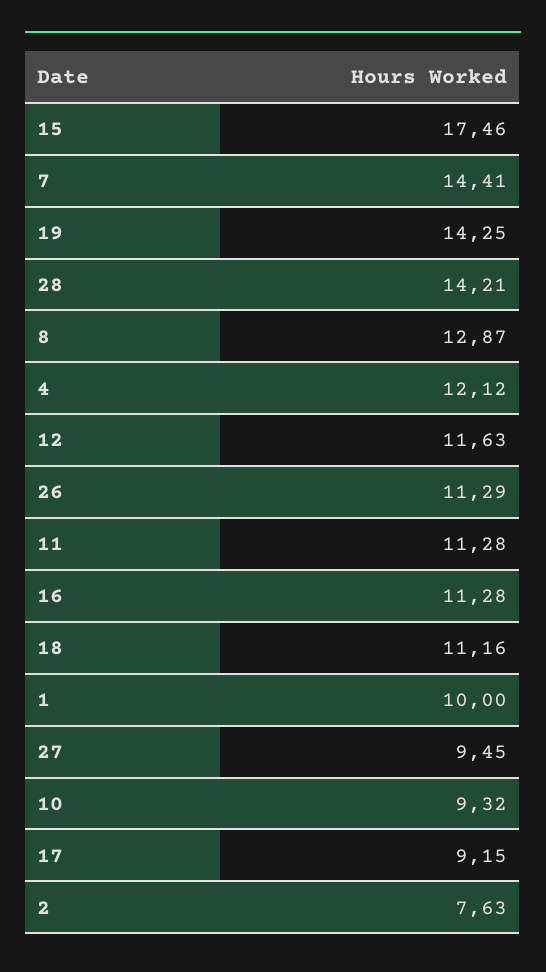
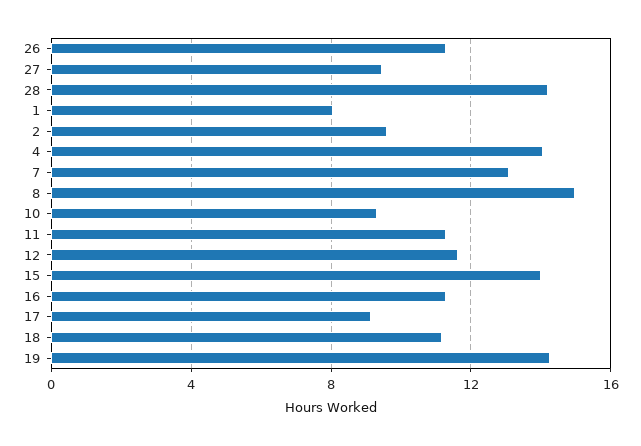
  {
-   "15": 17.46,
+   "15": 14,
-   "7": 14.41,
+   "7": 13,
    "19": 14.25,
    "28": 14.21,
-   "8": 12.87,
+   "8": 15,
-   "4": 12.12,
+   "4": 14,
    "12": 11.63,
    "26": 11.29,
    "11": 11.28,
    "16": 11.28,
    "18": 11.16,
-   "1": 10,
+   "1": 8,
    "27": 9.45,
    "10": 9.32,
    "17": 9.15,
-   "2": 7.63
+   "2": 9.5
  }

